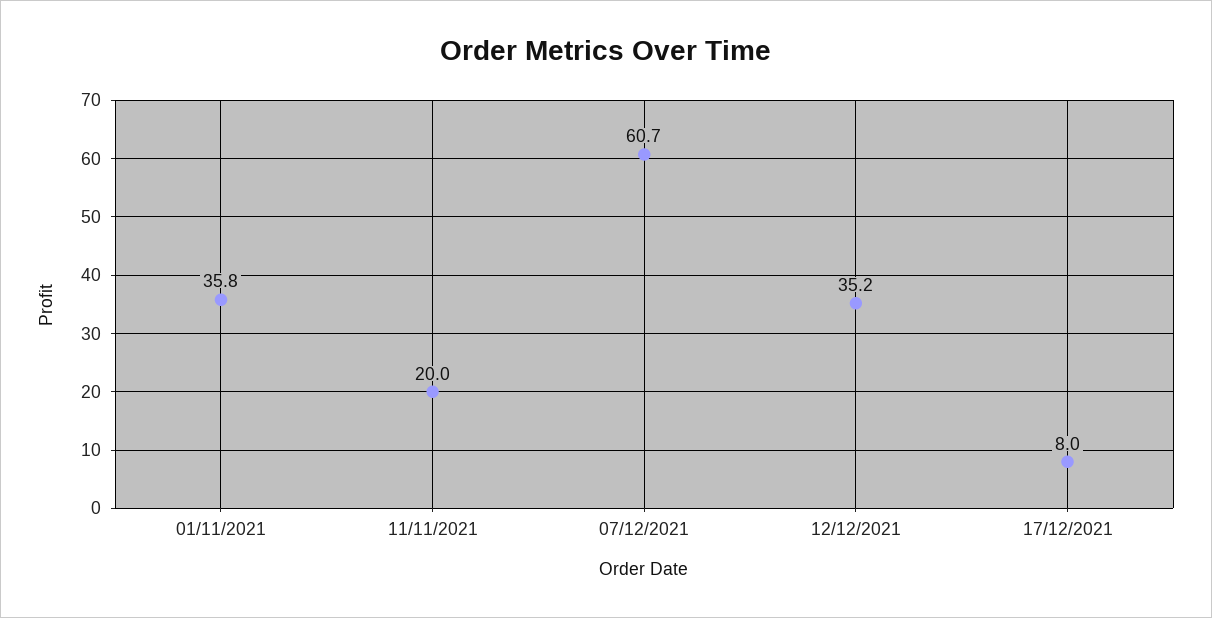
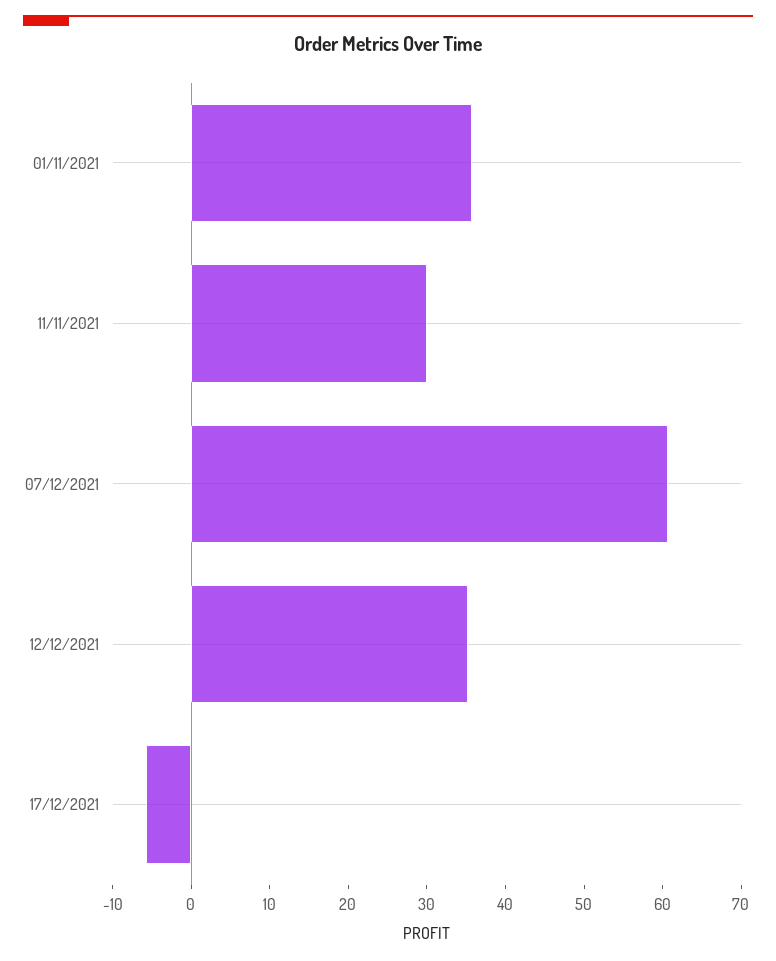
  {
    "01/11/2021": 35.8,
-   "11/11/2021": 20,
+   "11/11/2021": 30,
    "07/12/2021": 60.7,
    "12/12/2021": 35.2,
-   "17/12/2021": 8
+   "17/12/2021": -6
  }

